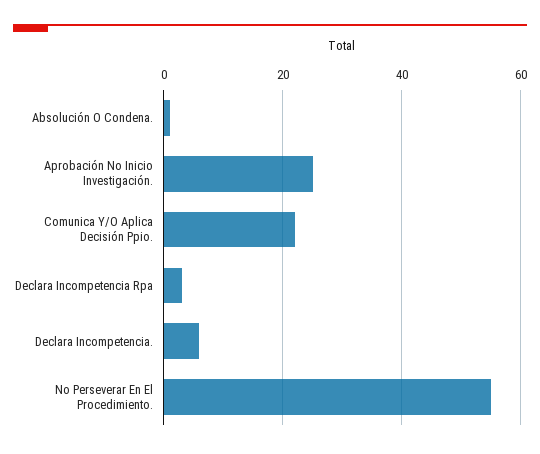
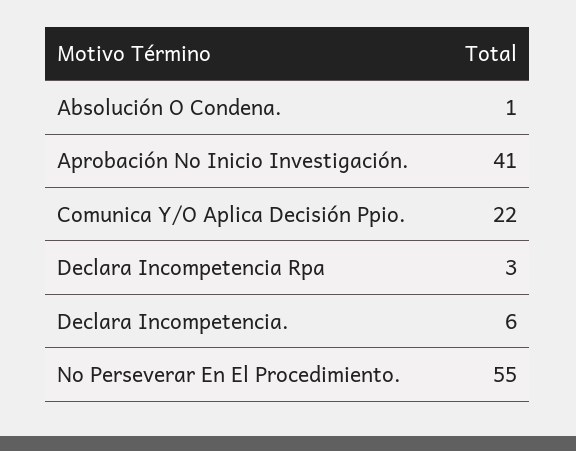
  {
    "Absolución O Condena.": 1,
-   "Aprobación No Inicio Investigación.": 25,
+   "Aprobación No Inicio Investigación.": 41,
    "Comunica Y/O Aplica Decisión Ppio.": 22,
    "Declara Incompetencia Rpa": 3,
    "Declara Incompetencia.": 6,
    "No Perseverar En El Procedimiento.": 55
  }

